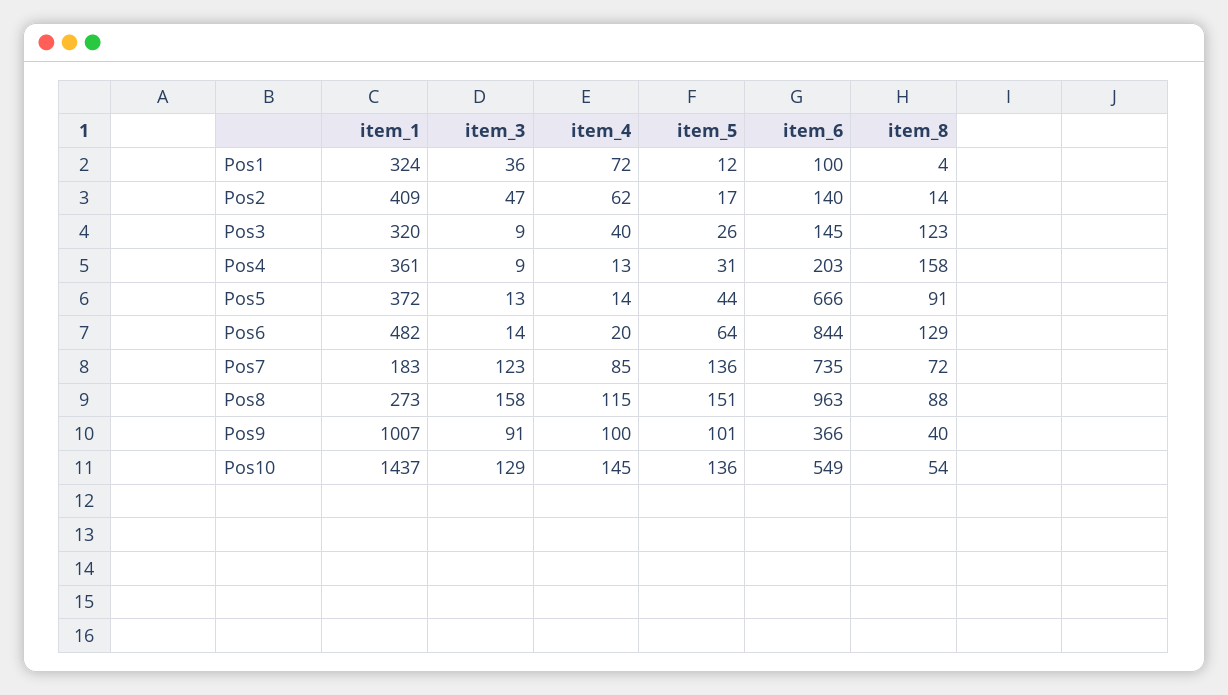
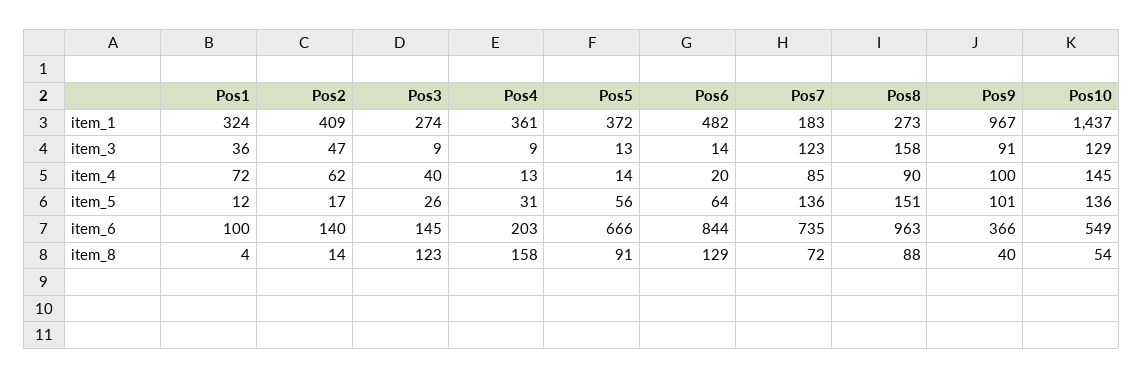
  {
    "item_1": {
      "Pos1": 324,
      "Pos2": 409,
-     "Pos3": 320,
+     "Pos3": 274,
      "Pos4": 361,
      "Pos5": 372,
      "Pos6": 482,
      "Pos7": 183,
      "Pos8": 273,
-     "Pos9": 1007,
+     "Pos9": 967,
      "Pos10": 1437
    },
    "item_3": {
      "Pos1": 36,
      "Pos2": 47,
      "Pos3": 9,
      "Pos4": 9,
      "Pos5": 13,
      "Pos6": 14,
      "Pos7": 123,
      "Pos8": 158,
      "Pos9": 91,
      "Pos10": 129
    },
    "item_4": {
      "Pos1": 72,
      "Pos2": 62,
      "Pos3": 40,
      "Pos4": 13,
      "Pos5": 14,
      "Pos6": 20,
      "Pos7": 85,
-     "Pos8": 115,
+     "Pos8": 90,
      "Pos9": 100,
      "Pos10": 145
    },
    "item_5": {
      "Pos1": 12,
      "Pos2": 17,
      "Pos3": 26,
      "Pos4": 31,
-     "Pos5": 44,
+     "Pos5": 56,
      "Pos6": 64,
      "Pos7": 136,
      "Pos8": 151,
      "Pos9": 101,
      "Pos10": 136
    },
    "item_6": {
      "Pos1": 100,
      "Pos2": 140,
      "Pos3": 145,
      "Pos4": 203,
      "Pos5": 666,
      "Pos6": 844,
      "Pos7": 735,
      "Pos8": 963,
      "Pos9": 366,
      "Pos10": 549
    },
    "item_8": {
      "Pos1": 4,
      "Pos2": 14,
      "Pos3": 123,
      "Pos4": 158,
      "Pos5": 91,
      "Pos6": 129,
      "Pos7": 72,
      "Pos8": 88,
      "Pos9": 40,
      "Pos10": 54
    }
  }

